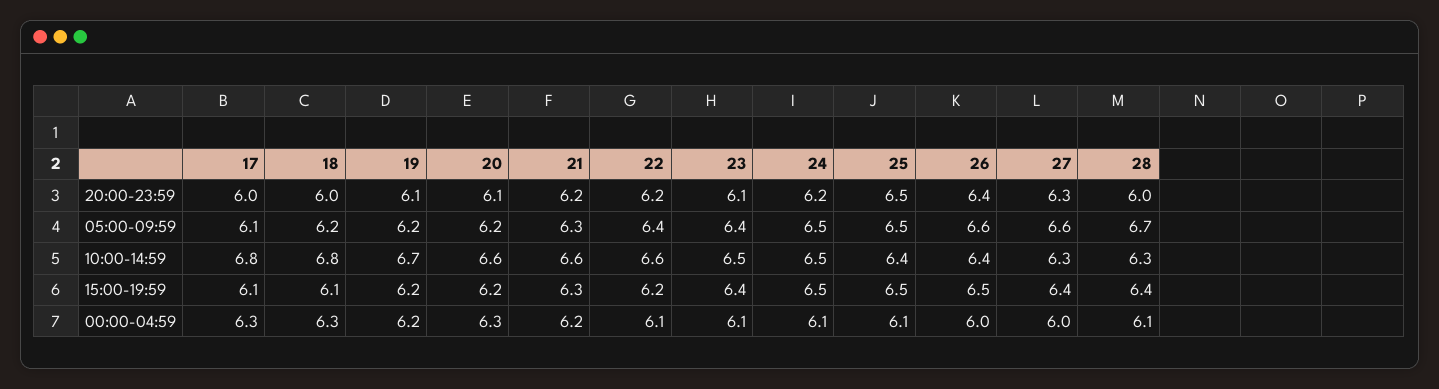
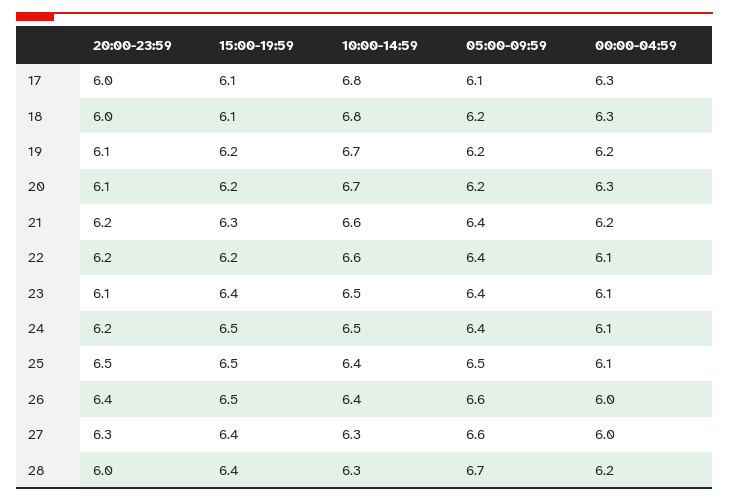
  {
    "17": {
      "20:00-23:59": 6,
      "05:00-09:59": 6.1,
      "10:00-14:59": 6.8,
      "15:00-19:59": 6.1,
      "00:00-04:59": 6.3
    },
    "18": {
      "20:00-23:59": 6,
      "05:00-09:59": 6.2,
      "10:00-14:59": 6.8,
      "15:00-19:59": 6.1,
      "00:00-04:59": 6.3
    },
    "19": {
      "20:00-23:59": 6.1,
      "05:00-09:59": 6.2,
      "10:00-14:59": 6.7,
      "15:00-19:59": 6.2,
      "00:00-04:59": 6.2
    },
    "20": {
      "20:00-23:59": 6.1,
      "05:00-09:59": 6.2,
-     "10:00-14:59": 6.6,
+     "10:00-14:59": 6.7,
      "15:00-19:59": 6.2,
      "00:00-04:59": 6.3
    },
    "21": {
      "20:00-23:59": 6.2,
-     "05:00-09:59": 6.3,
+     "05:00-09:59": 6.4,
      "10:00-14:59": 6.6,
      "15:00-19:59": 6.3,
      "00:00-04:59": 6.2
    },
    "22": {
      "20:00-23:59": 6.2,
      "05:00-09:59": 6.4,
      "10:00-14:59": 6.6,
      "15:00-19:59": 6.2,
      "00:00-04:59": 6.1
    },
    "23": {
      "20:00-23:59": 6.1,
      "05:00-09:59": 6.4,
      "10:00-14:59": 6.5,
      "15:00-19:59": 6.4,
      "00:00-04:59": 6.1
    },
    "24": {
      "20:00-23:59": 6.2,
-     "05:00-09:59": 6.5,
+     "05:00-09:59": 6.4,
      "10:00-14:59": 6.5,
      "15:00-19:59": 6.5,
      "00:00-04:59": 6.1
    },
    "25": {
      "20:00-23:59": 6.5,
      "05:00-09:59": 6.5,
      "10:00-14:59": 6.4,
      "15:00-19:59": 6.5,
      "00:00-04:59": 6.1
    },
    "26": {
      "20:00-23:59": 6.4,
      "05:00-09:59": 6.6,
      "10:00-14:59": 6.4,
      "15:00-19:59": 6.5,
      "00:00-04:59": 6
    },
    "27": {
      "20:00-23:59": 6.3,
      "05:00-09:59": 6.6,
      "10:00-14:59": 6.3,
      "15:00-19:59": 6.4,
      "00:00-04:59": 6
    },
    "28": {
      "20:00-23:59": 6,
      "05:00-09:59": 6.7,
      "10:00-14:59": 6.3,
      "15:00-19:59": 6.4,
-     "00:00-04:59": 6.1
+     "00:00-04:59": 6.2
    }
  }

